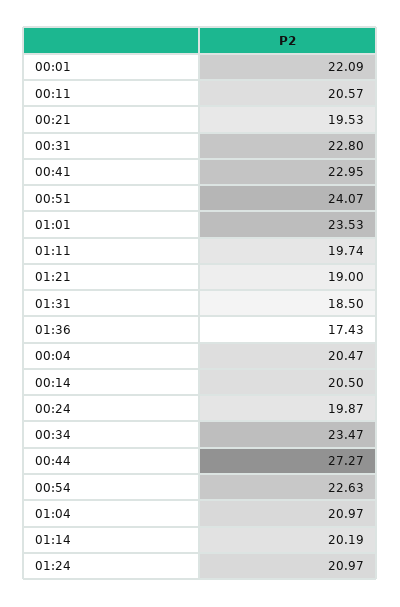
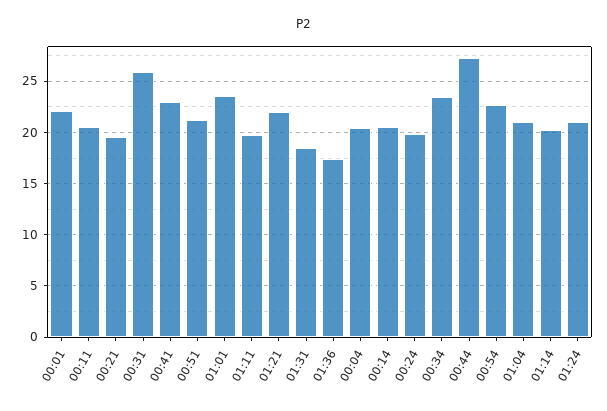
  {
    "00:01": 22.09,
    "00:11": 20.57,
    "00:21": 19.53,
-   "00:31": 22.8,
+   "00:31": 26,
    "00:41": 22.95,
-   "00:51": 24.07,
+   "00:51": 21,
    "01:01": 23.53,
    "01:11": 19.74,
-   "01:21": 19,
+   "01:21": 22,
    "01:31": 18.5,
    "01:36": 17.43,
    "00:04": 20.47,
    "00:14": 20.5,
    "00:24": 19.87,
    "00:34": 23.47,
    "00:44": 27.27,
    "00:54": 22.63,
    "01:04": 20.97,
    "01:14": 20.19,
    "01:24": 20.97
  }

